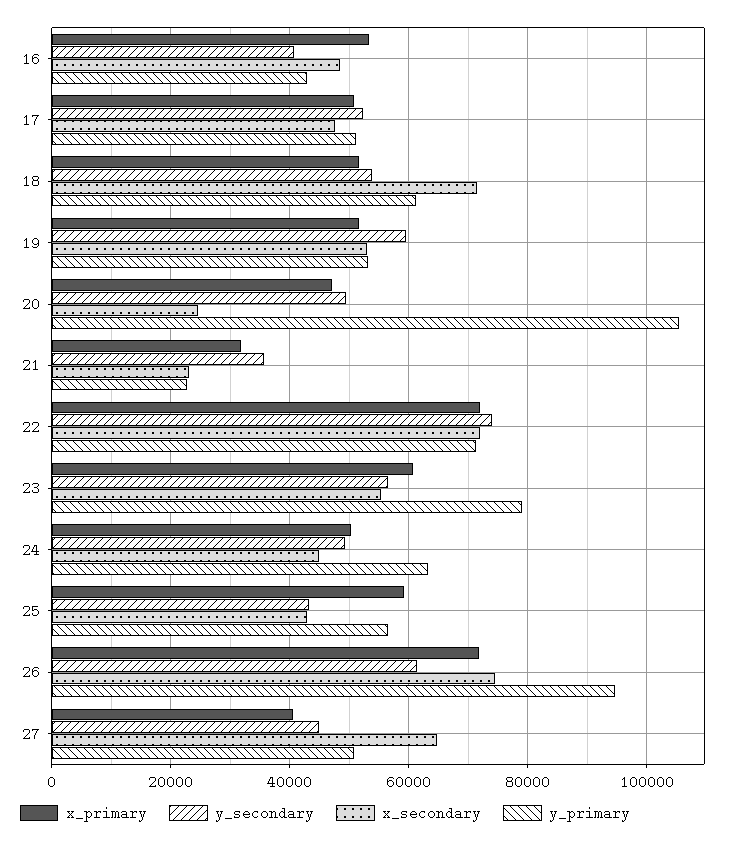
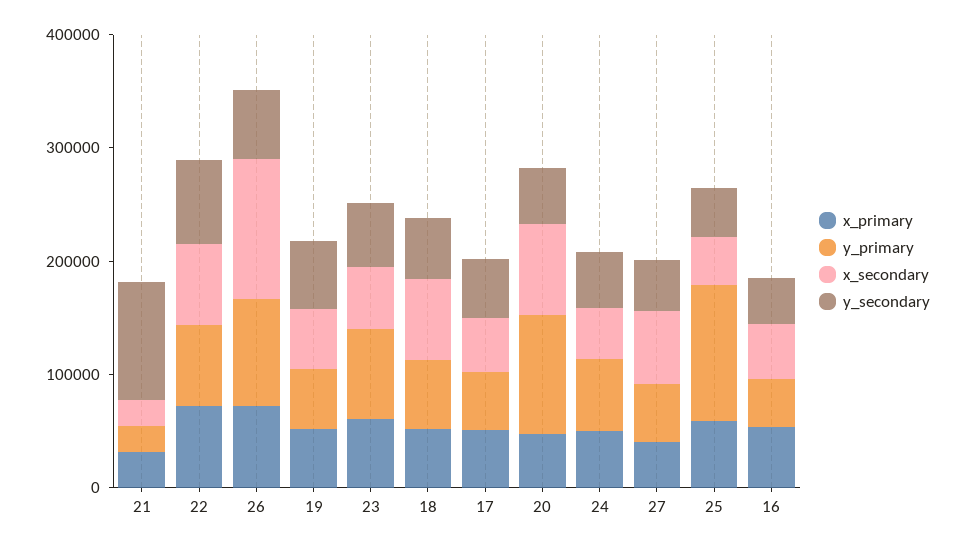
  {
    "x_primary": {
      "16": 54000,
      "17": 50000,
      "18": 52000,
      "19": 52000,
      "20": 48000,
      "21": 32000,
      "22": 72000,
      "23": 60000,
      "24": 50000,
      "25": 60000,
      "26": 72000,
      "27": 40000
    },
    "y_secondary": {
      "16": 40000,
      "17": 52000,
      "18": 54000,
      "19": 60000,
      "20": 50000,
-     "21": 36000,
+     "21": 100000,
      "22": 74000,
      "23": 56000,
      "24": 50000,
      "25": 44000,
      "26": 62000,
      "27": 44000
    },
    "x_secondary": {
      "16": 48000,
      "17": 48000,
      "18": 72000,
      "19": 52000,
-     "20": 24000,
+     "20": 80000,
      "21": 22000,
      "22": 72000,
      "23": 56000,
      "24": 44000,
      "25": 42000,
-     "26": 74000,
+     "26": 120000,
      "27": 64000
    },
    "y_primary": {
      "16": 42000,
      "17": 52000,
      "18": 62000,
      "19": 54000,
      "20": 106000,
      "21": 22000,
      "22": 72000,
      "23": 78000,
      "24": 64000,
-     "25": 56000,
+     "25": 120000,
      "26": 94000,
      "27": 50000
    }
  }

